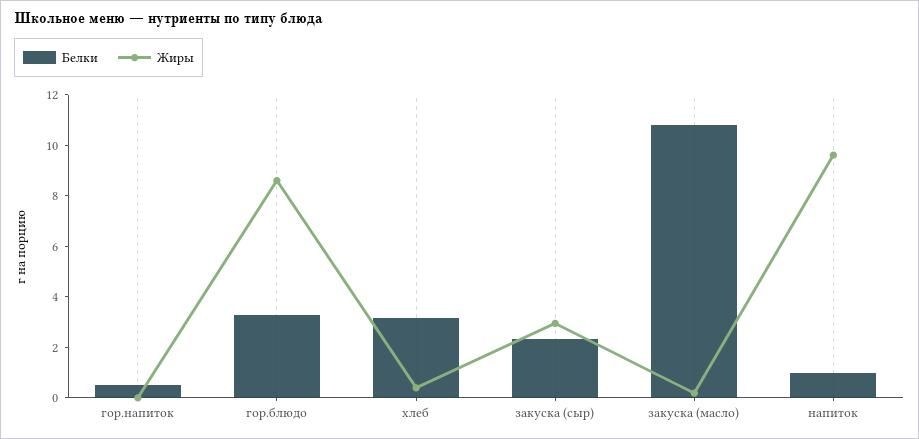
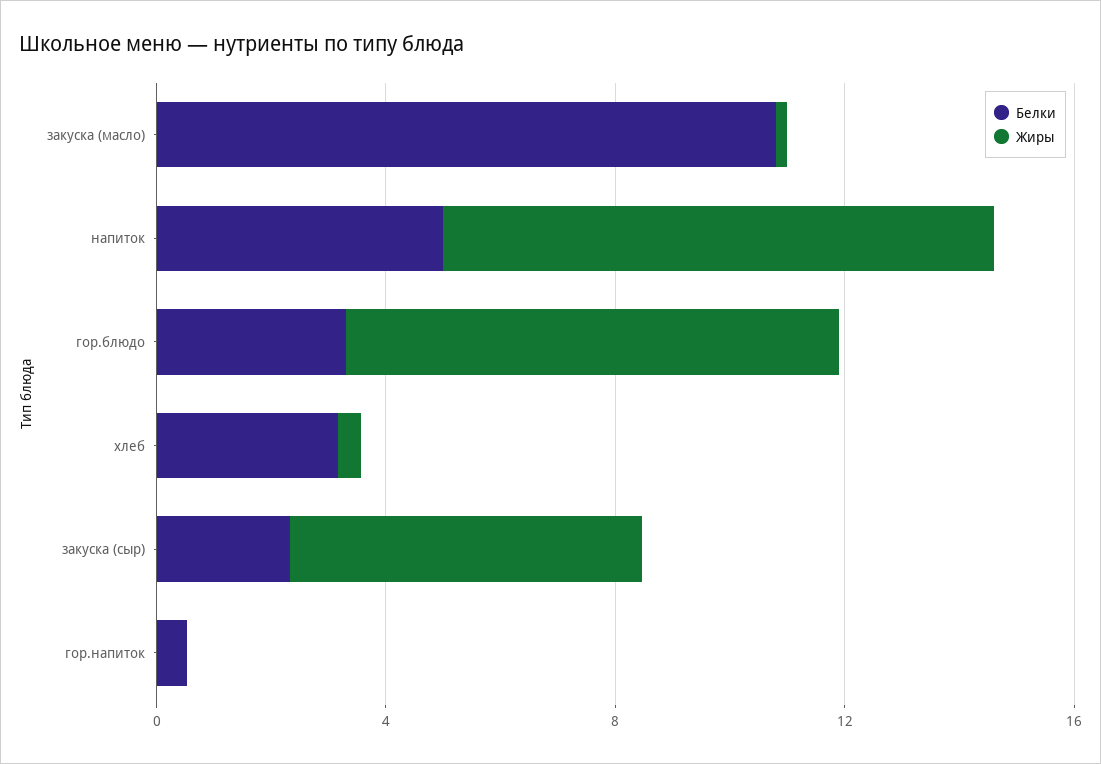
  {
    "Белки": {
      "гор.напиток": 0.5,
      "гор.блюдо": 3.5,
      "хлеб": 3,
      "закуска (сыр)": 2.5,
      "закуска (масло)": 11,
-     "напиток": 1
+     "напиток": 5
    },
    "Жиры": {
      "гор.напиток": 0,
      "гор.блюдо": 8.5,
      "хлеб": 0.5,
-     "закуска (сыр)": 3,
+     "закуска (сыр)": 6,
      "закуска (масло)": 0,
      "напиток": 9.5
    }
  }

